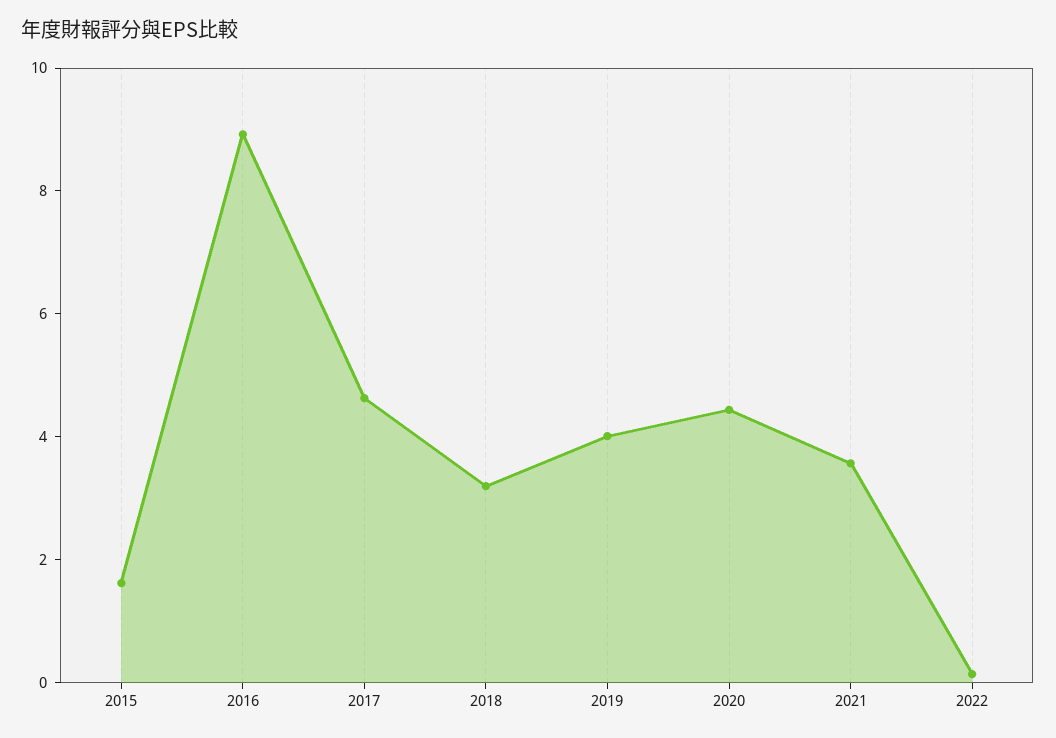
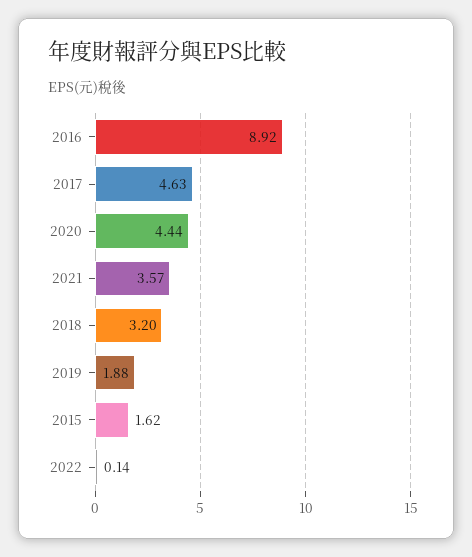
  {
    "2015": 1.62,
    "2016": 8.92,
    "2017": 4.63,
    "2018": 3.2,
-   "2019": 4,
+   "2019": 1.88,
    "2020": 4.44,
    "2021": 3.57,
    "2022": 0.14
  }

